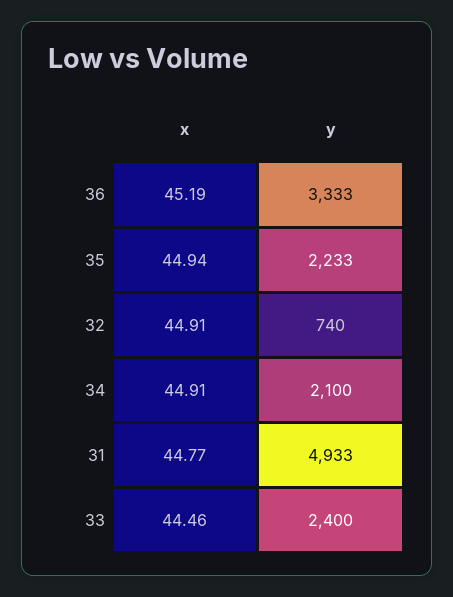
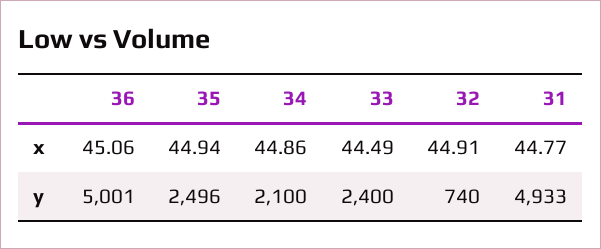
  {
    "x": {
-     "36": 45.19,
+     "36": 45.06,
      "35": 44.94,
      "32": 44.91,
-     "34": 44.91,
+     "34": 44.86,
      "31": 44.77,
-     "33": 44.46
+     "33": 44.49
    },
    "y": {
-     "36": 3333,
+     "36": 5001,
-     "35": 2233,
+     "35": 2496,
      "32": 740,
      "34": 2100,
      "31": 4933,
      "33": 2400
    }
  }

